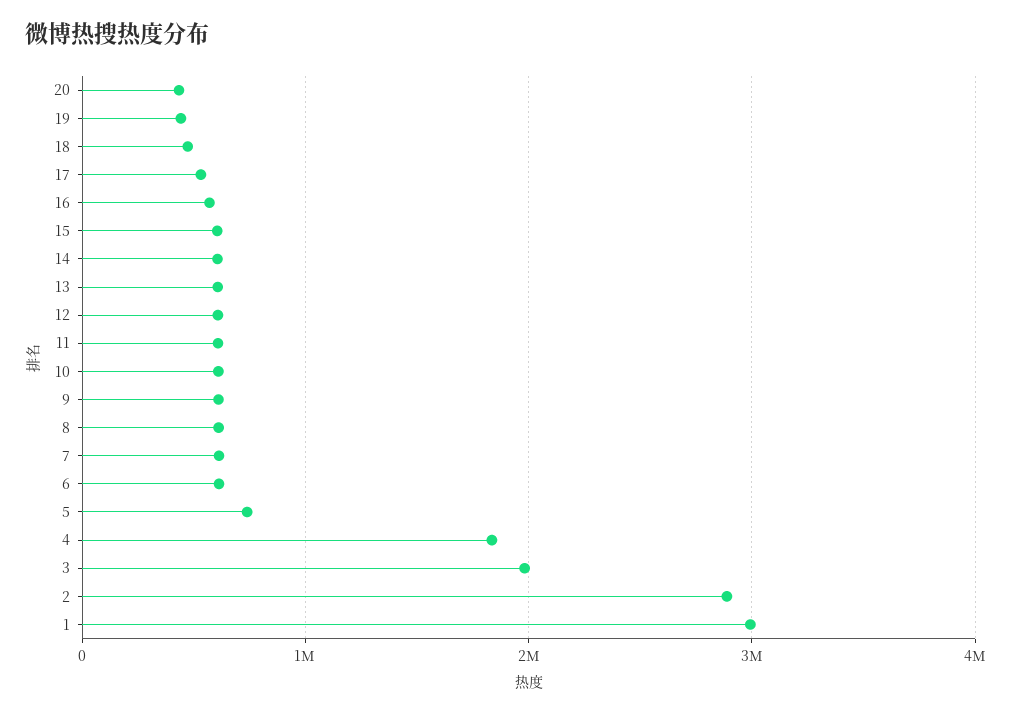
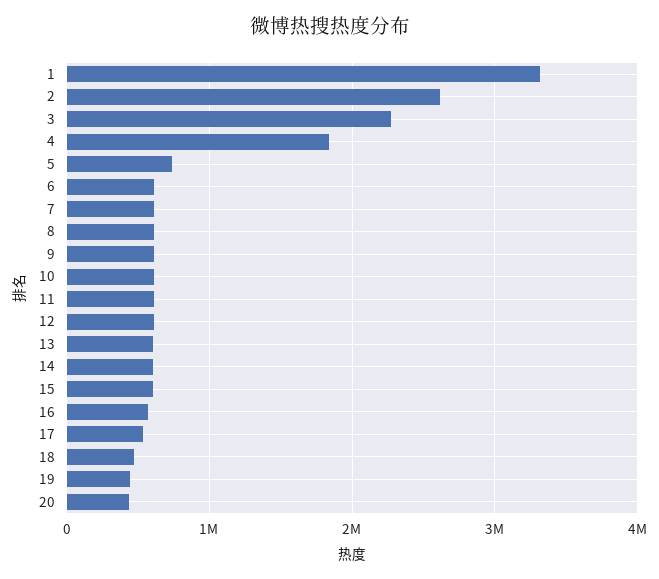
  {
    "20": 400000,
    "19": 400000,
    "18": 500000,
    "17": 500000,
    "16": 600000,
    "15": 600000,
    "14": 600000,
    "13": 600000,
    "12": 600000,
    "11": 600000,
    "10": 600000,
    "9": 600000,
    "8": 600000,
    "7": 600000,
    "6": 600000,
    "5": 700000,
    "4": 1800000,
-   "3": 2000000,
+   "3": 2300000,
-   "2": 2900000,
+   "2": 2600000,
-   "1": 3000000
+   "1": 3300000
  }

